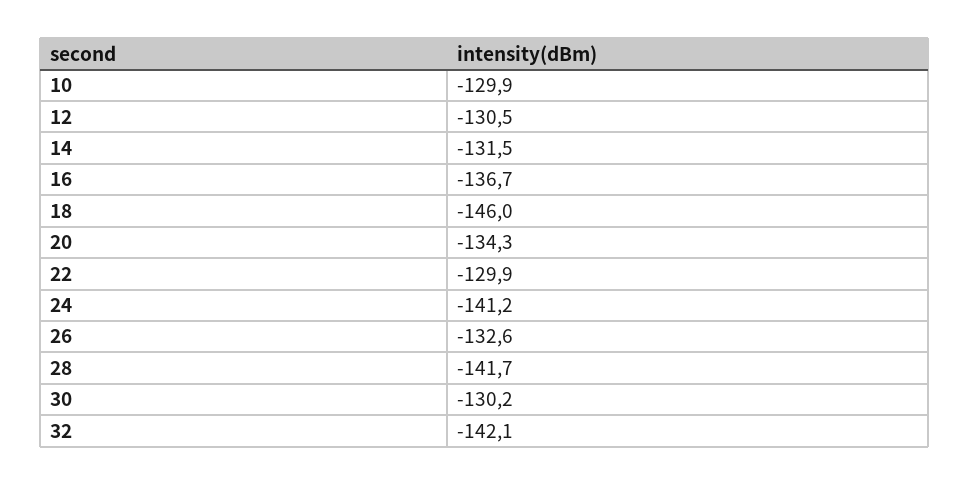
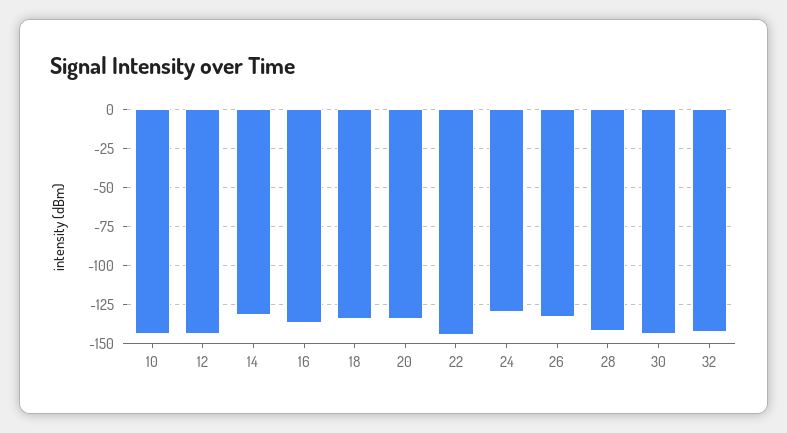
  {
-   "10": -129.9,
+   "10": -145,
-   "12": -130.5,
+   "12": -145,
    "14": -131.5,
    "16": -136.7,
-   "18": -146,
+   "18": -135,
    "20": -134.3,
-   "22": -129.9,
+   "22": -145,
-   "24": -141.2,
+   "24": -130,
    "26": -132.6,
    "28": -141.7,
-   "30": -130.2,
+   "30": -145,
    "32": -142.1
  }

